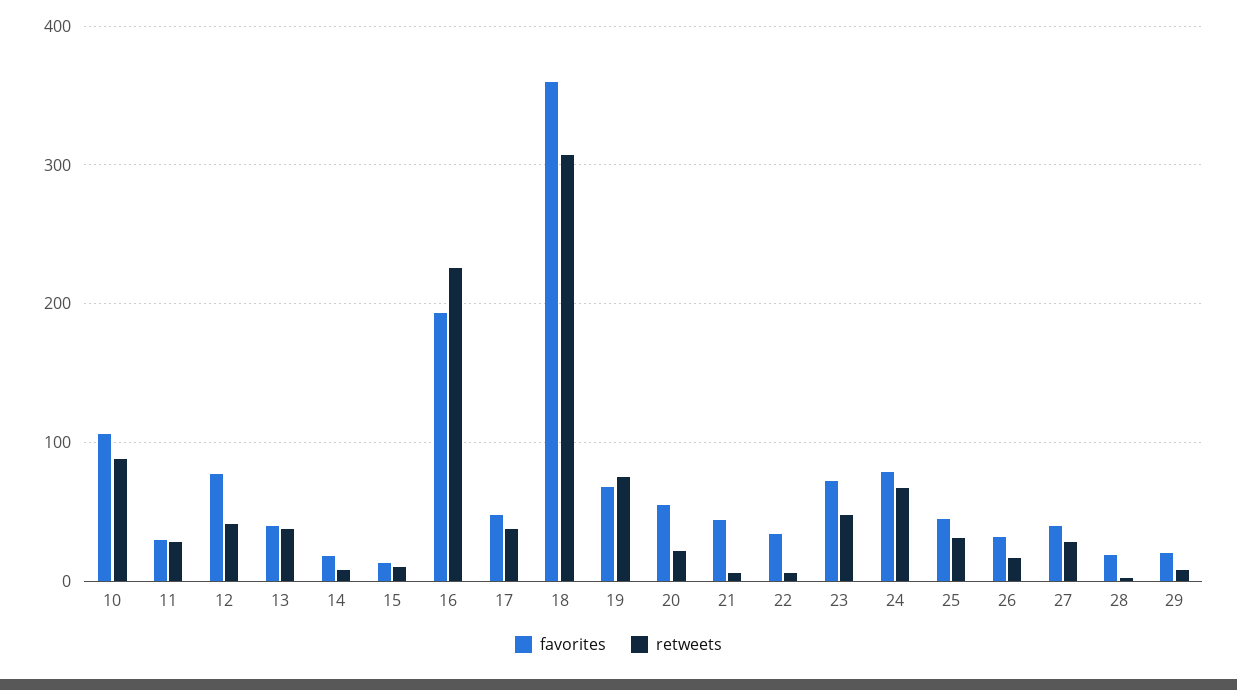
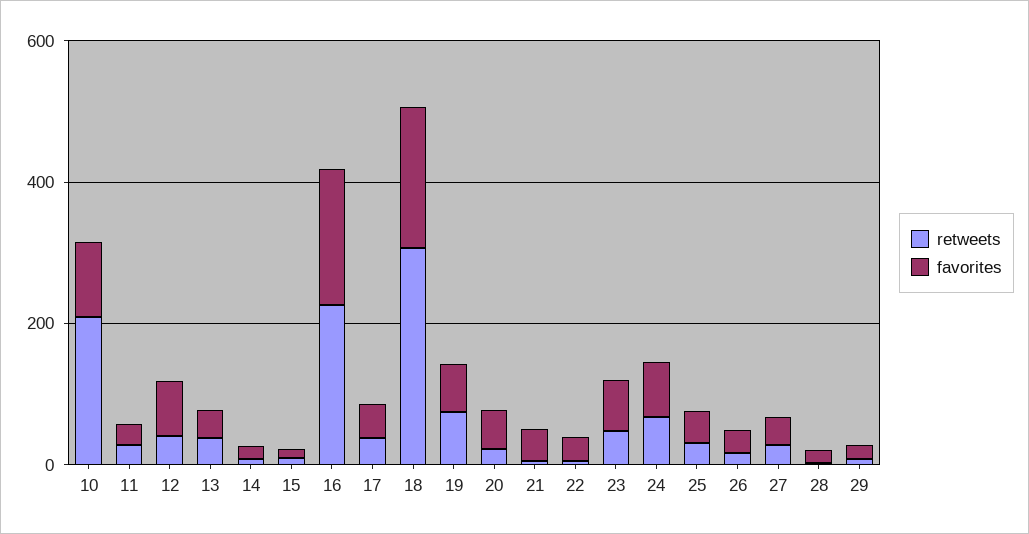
  {
    "favorites": {
      "10": 110,
      "11": 30,
      "12": 80,
      "13": 40,
      "14": 20,
      "15": 10,
      "16": 190,
      "17": 50,
-     "18": 360,
+     "18": 200,
      "19": 70,
      "20": 60,
      "21": 40,
      "22": 30,
      "23": 70,
      "24": 80,
      "25": 50,
      "26": 30,
      "27": 40,
      "28": 20,
      "29": 20
    },
    "retweets": {
-     "10": 90,
+     "10": 200,
      "11": 30,
      "12": 40,
      "13": 40,
      "14": 10,
      "15": 10,
      "16": 230,
      "17": 40,
      "18": 310,
      "19": 80,
      "20": 20,
      "21": 10,
      "22": 10,
      "23": 50,
      "24": 70,
      "25": 30,
      "26": 20,
      "27": 30,
      "28": 0,
      "29": 10
    }
  }

